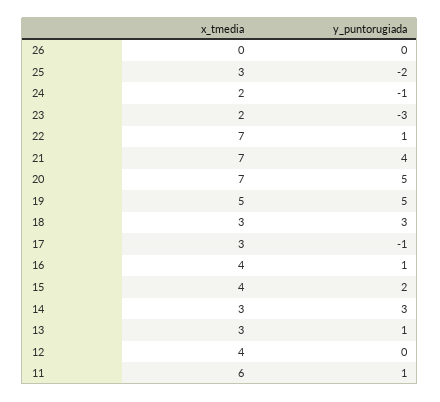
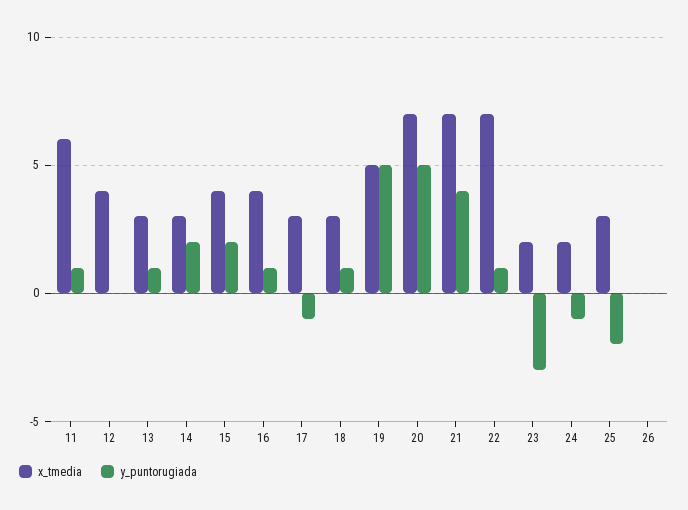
  {
    "x_tmedia": {
      "26": 0,
      "25": 3,
      "24": 2,
      "23": 2,
      "22": 7,
      "21": 7,
      "20": 7,
      "19": 5,
      "18": 3,
      "17": 3,
      "16": 4,
      "15": 4,
      "14": 3,
      "13": 3,
      "12": 4,
      "11": 6
    },
    "y_puntorugiada": {
      "26": 0,
      "25": -2,
      "24": -1,
      "23": -3,
      "22": 1,
      "21": 4,
      "20": 5,
      "19": 5,
-     "18": 3,
+     "18": 1,
      "17": -1,
      "16": 1,
      "15": 2,
-     "14": 3,
+     "14": 2,
      "13": 1,
      "12": 0,
      "11": 1
    }
  }

